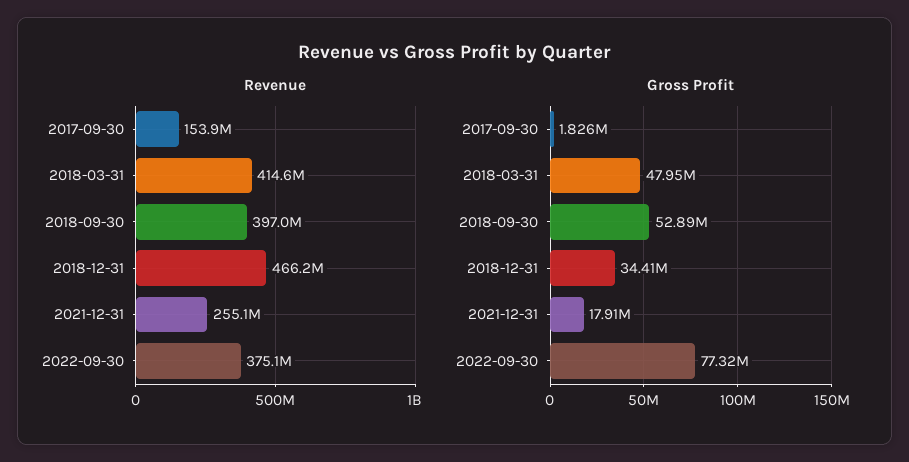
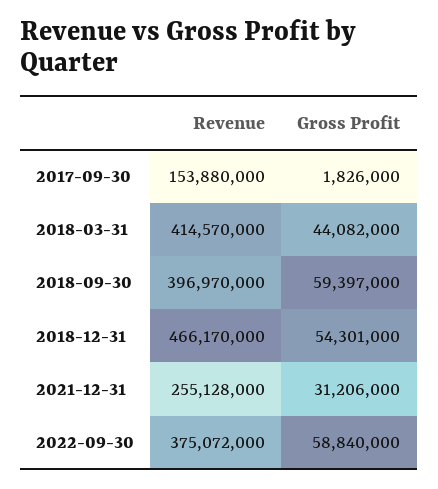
  {
    "Revenue": {
      "2017-09-30": 153880000,
      "2018-03-31": 414570000,
      "2018-09-30": 396970000,
      "2018-12-31": 466170000,
      "2021-12-31": 255128000,
      "2022-09-30": 375072000
    },
    "Gross Profit": {
      "2017-09-30": 1826000,
-     "2018-03-31": 47950000,
+     "2018-03-31": 44082000,
-     "2018-09-30": 52890000,
+     "2018-09-30": 59397000,
-     "2018-12-31": 34410000,
+     "2018-12-31": 54301000,
-     "2021-12-31": 17910000,
+     "2021-12-31": 31206000,
-     "2022-09-30": 77320000
+     "2022-09-30": 58840000
    }
  }

